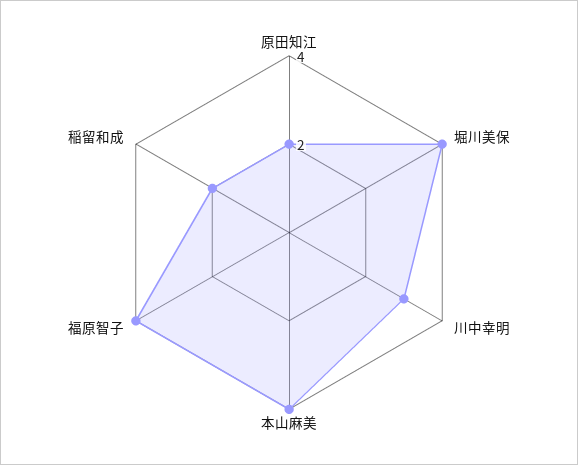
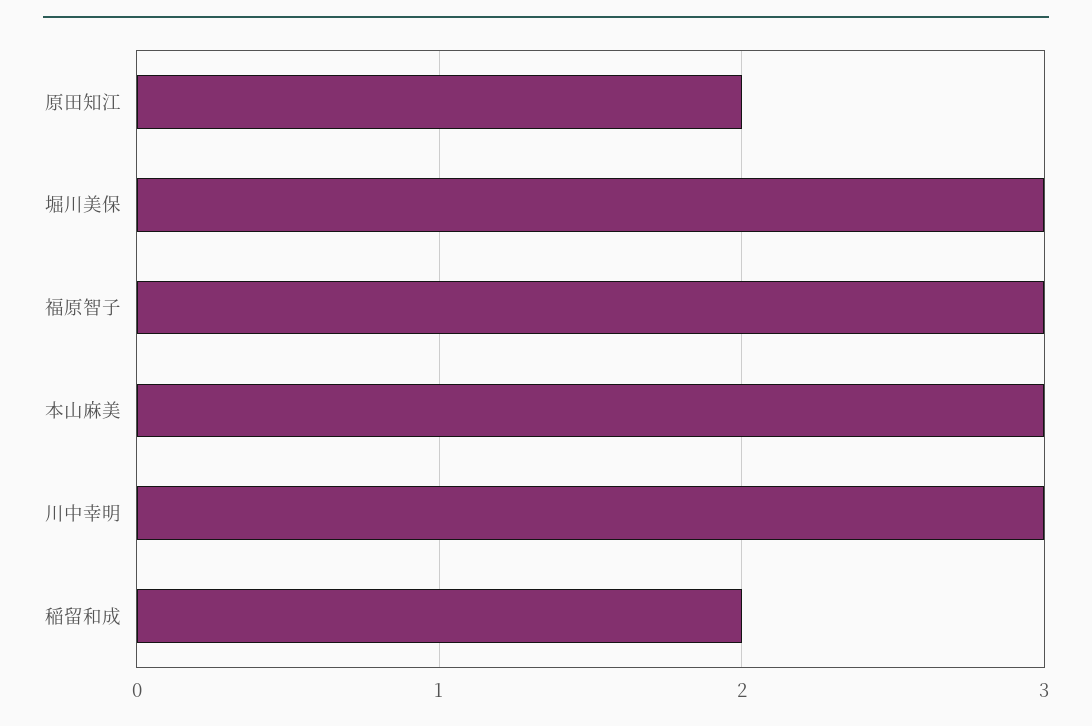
  {
    "原田知江": 2,
-   "堀川美保": 4,
+   "堀川美保": 3,
    "川中幸明": 3,
-   "本山麻美": 4,
+   "本山麻美": 3,
-   "福原智子": 4,
+   "福原智子": 3,
    "稲留和成": 2
  }

